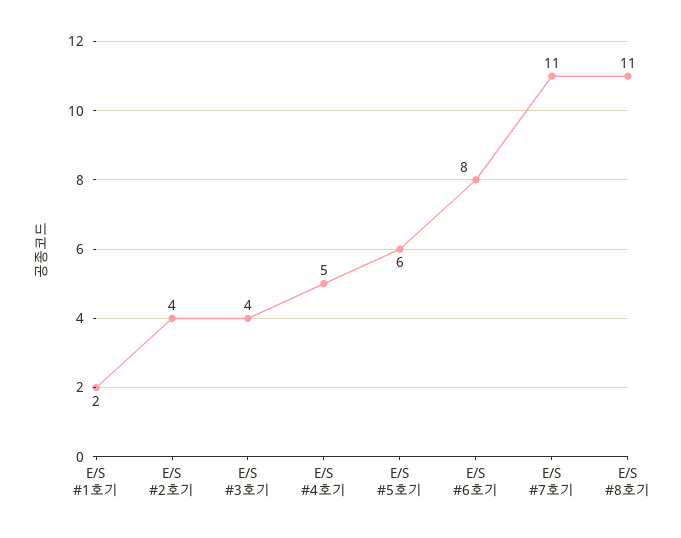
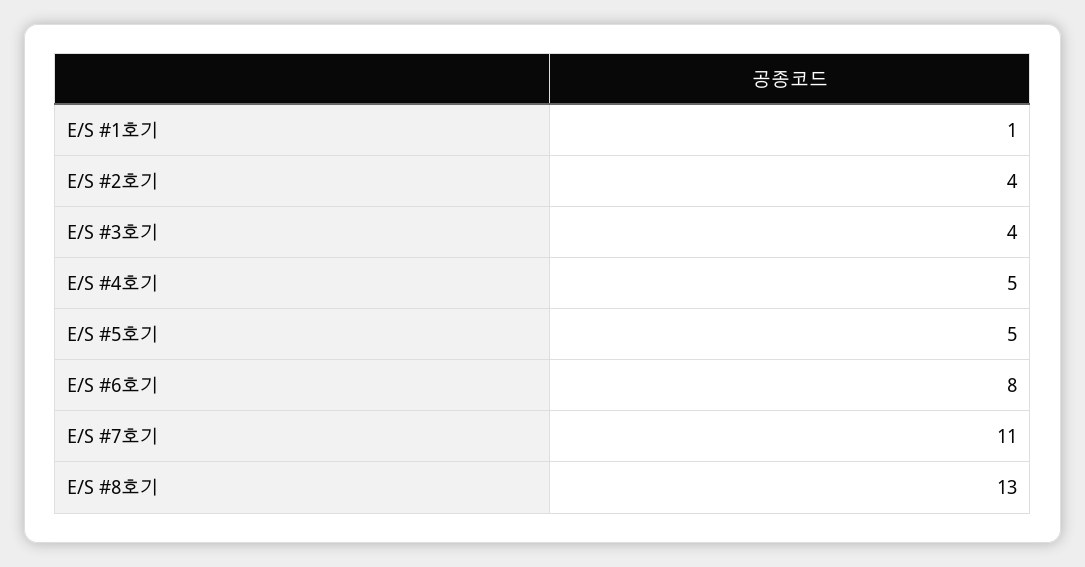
  {
-   "E/S #1호기": 2,
+   "E/S #1호기": 1,
    "E/S #2호기": 4,
    "E/S #3호기": 4,
    "E/S #4호기": 5,
-   "E/S #5호기": 6,
+   "E/S #5호기": 5,
    "E/S #6호기": 8,
    "E/S #7호기": 11,
-   "E/S #8호기": 11
+   "E/S #8호기": 13
  }

